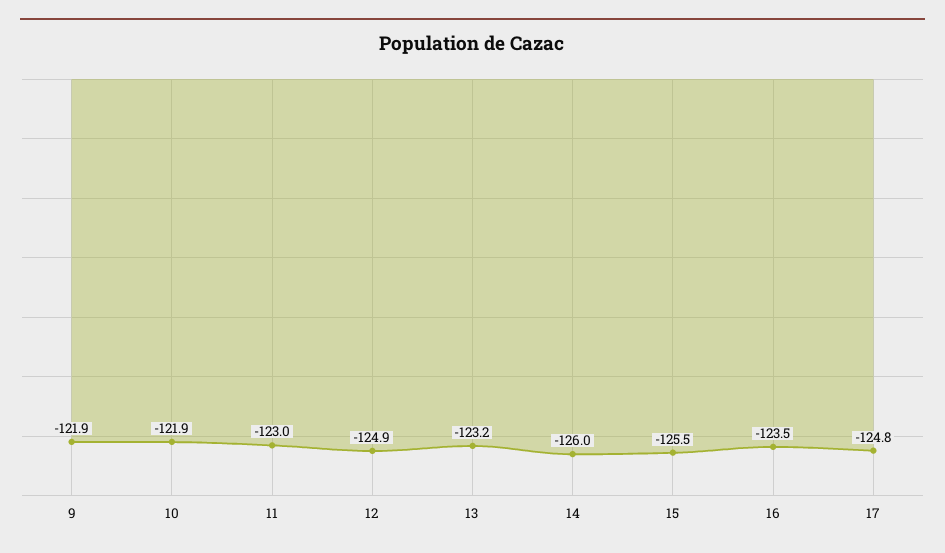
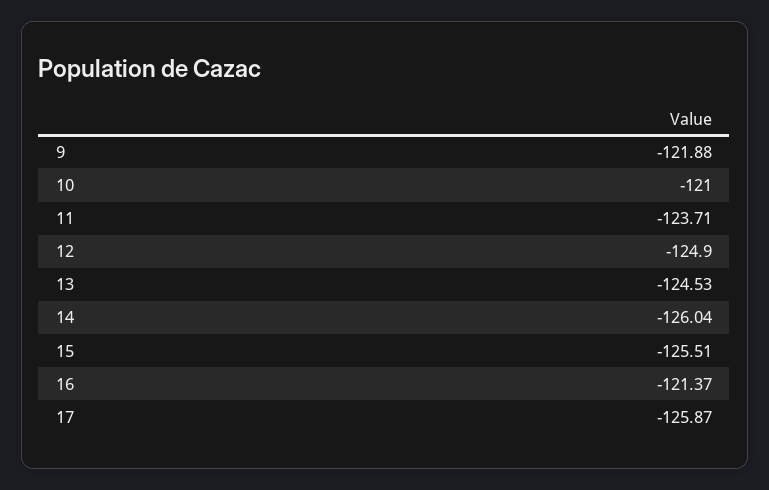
  {
    "9": -121.88,
-   "10": -121.9,
+   "10": -121,
-   "11": -123,
+   "11": -123.71,
    "12": -124.9,
-   "13": -123.2,
+   "13": -124.53,
    "14": -126.04,
    "15": -125.51,
-   "16": -123.5,
+   "16": -121.37,
-   "17": -124.8
+   "17": -125.87
  }

